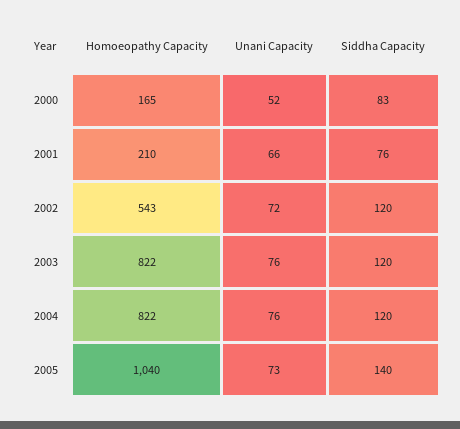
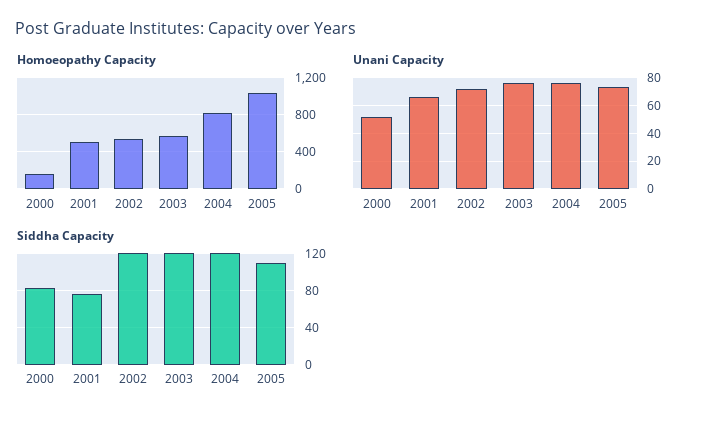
  {
    "Homoeopathy Capacity": {
      "2000": 165,
-     "2001": 210,
+     "2001": 500,
      "2002": 543,
-     "2003": 822,
+     "2003": 600,
      "2004": 822,
      "2005": 1040
    },
    "Unani Capacity": {
      "2000": 52,
      "2001": 66,
      "2002": 72,
      "2003": 76,
      "2004": 76,
      "2005": 73
    },
    "Siddha Capacity": {
      "2000": 83,
      "2001": 76,
      "2002": 120,
      "2003": 120,
      "2004": 120,
-     "2005": 140
+     "2005": 110
    }
  }

